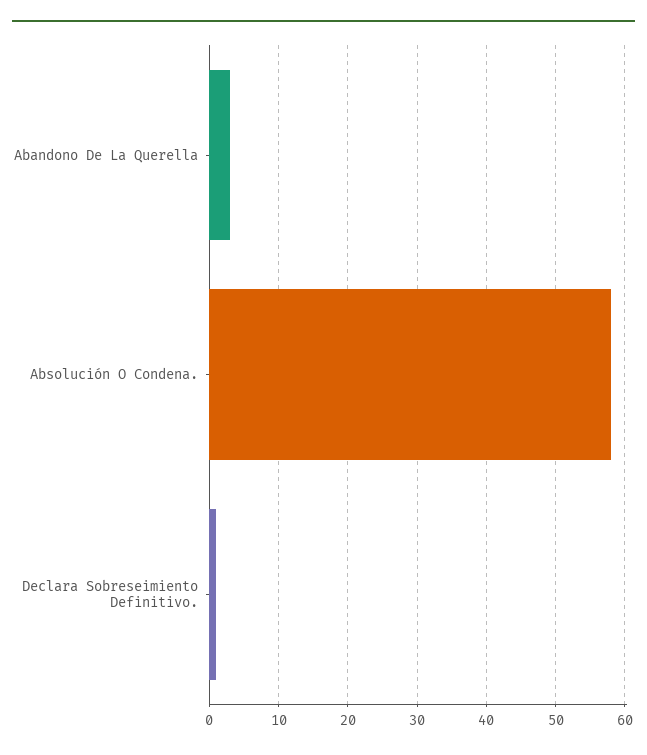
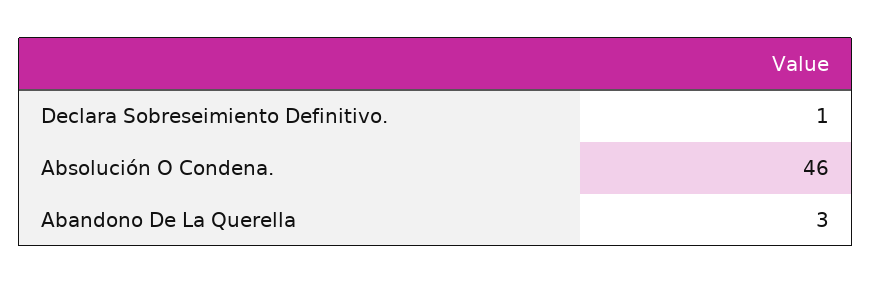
  {
    "Abandono De La Querella": 3,
-   "Absolución O Condena.": 58,
+   "Absolución O Condena.": 46,
    "Declara Sobreseimiento Definitivo.": 1
  }

